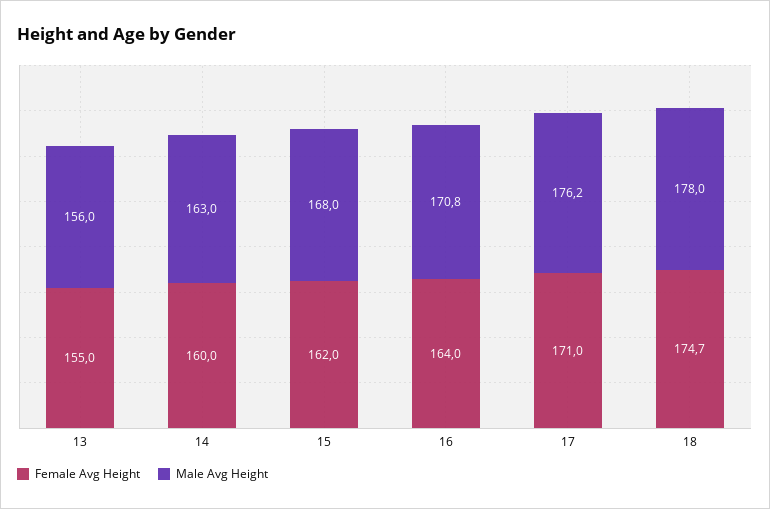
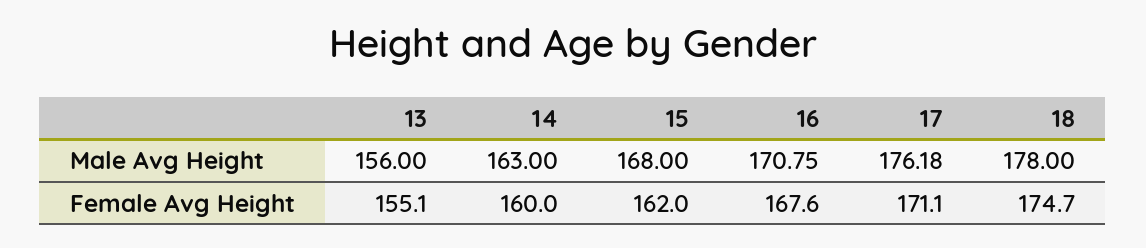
  {
    "Female Avg Height": {
-     "13": 155,
+     "13": 155.1,
      "14": 160,
      "15": 162,
-     "16": 164,
+     "16": 167.6,
-     "17": 171,
+     "17": 171.1,
      "18": 174.7
    },
    "Male Avg Height": {
      "13": 156,
      "14": 163,
      "15": 168,
      "16": 170.75,
      "17": 176.18,
      "18": 178
    }
  }

